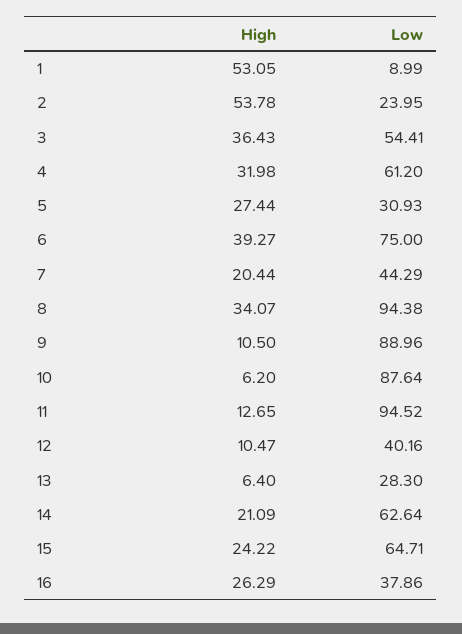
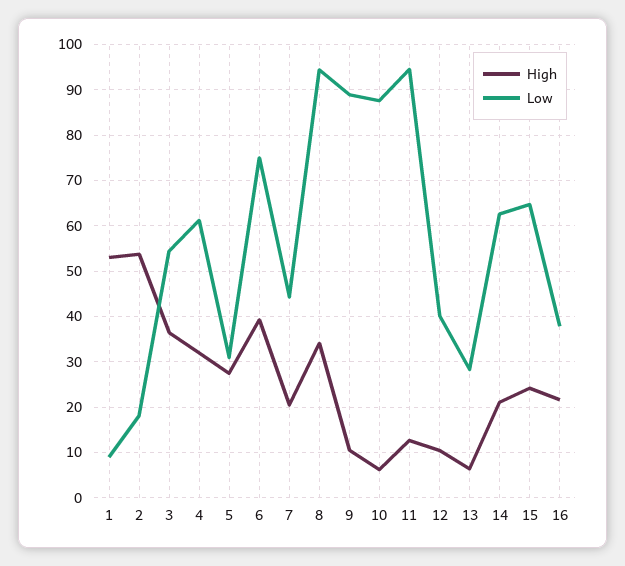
  {
    "High": {
      "1": 53.05,
      "2": 53.78,
      "3": 36.43,
      "4": 31.98,
      "5": 27.44,
      "6": 39.27,
      "7": 20.44,
      "8": 34.07,
      "9": 10.5,
      "10": 6.2,
      "11": 12.65,
      "12": 10.47,
      "13": 6.4,
      "14": 21.09,
      "15": 24.22,
-     "16": 26.29
+     "16": 22
    },
    "Low": {
      "1": 8.99,
-     "2": 23.95,
+     "2": 18,
      "3": 54.41,
      "4": 61.2,
      "5": 30.93,
      "6": 75,
      "7": 44.29,
      "8": 94.38,
      "9": 88.96,
      "10": 87.64,
      "11": 94.52,
      "12": 40.16,
      "13": 28.3,
      "14": 62.64,
      "15": 64.71,
      "16": 37.86
    }
  }

